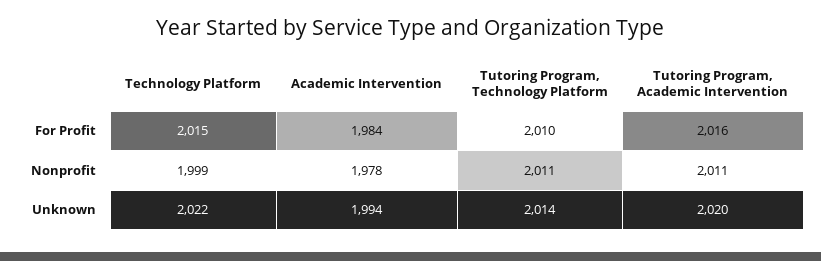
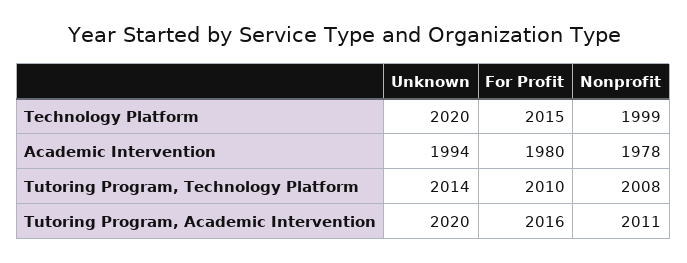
  {
    "Technology Platform": {
      "For Profit": 2015,
      "Nonprofit": 1999,
-     "Unknown": 2022
+     "Unknown": 2020
    },
    "Academic Intervention": {
-     "For Profit": 1984,
+     "For Profit": 1980,
      "Nonprofit": 1978,
      "Unknown": 1994
    },
    "Tutoring Program, Technology Platform": {
      "For Profit": 2010,
-     "Nonprofit": 2011,
+     "Nonprofit": 2008,
      "Unknown": 2014
    },
    "Tutoring Program, Academic Intervention": {
      "For Profit": 2016,
      "Nonprofit": 2011,
      "Unknown": 2020
    }
  }

